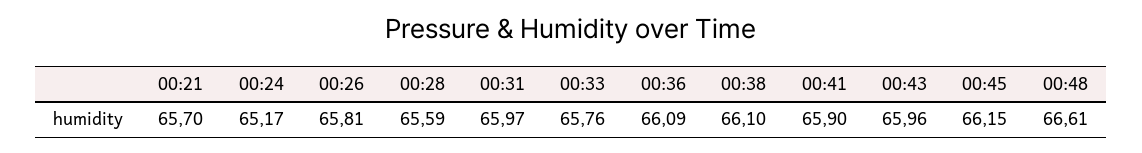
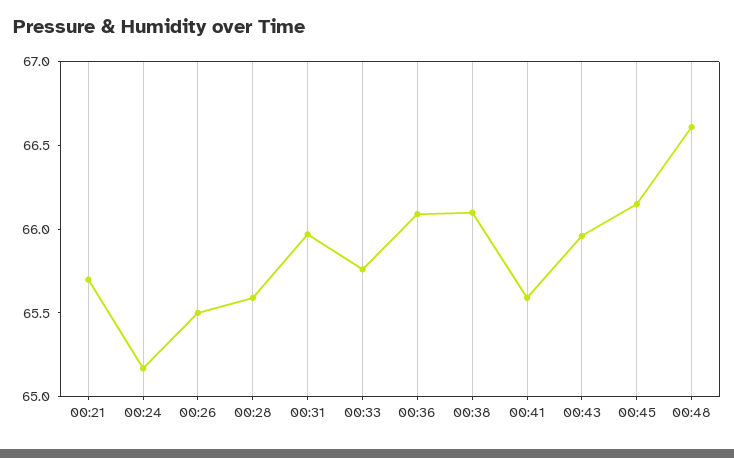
  {
    "00:21": 65.7,
    "00:24": 65.17,
-   "00:26": 65.81,
+   "00:26": 65.5,
    "00:28": 65.59,
    "00:31": 65.97,
    "00:33": 65.76,
    "00:36": 66.09,
    "00:38": 66.1,
-   "00:41": 65.9,
+   "00:41": 65.6,
    "00:43": 65.96,
    "00:45": 66.15,
    "00:48": 66.61
  }

